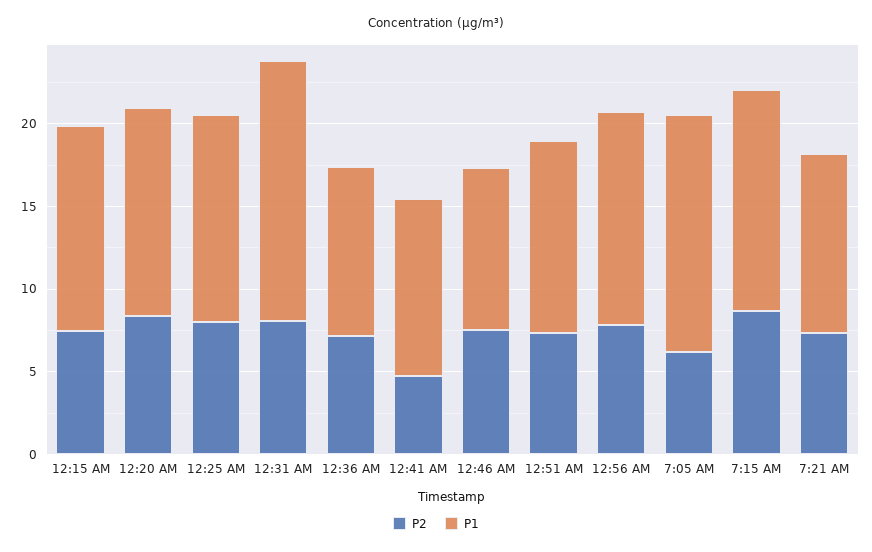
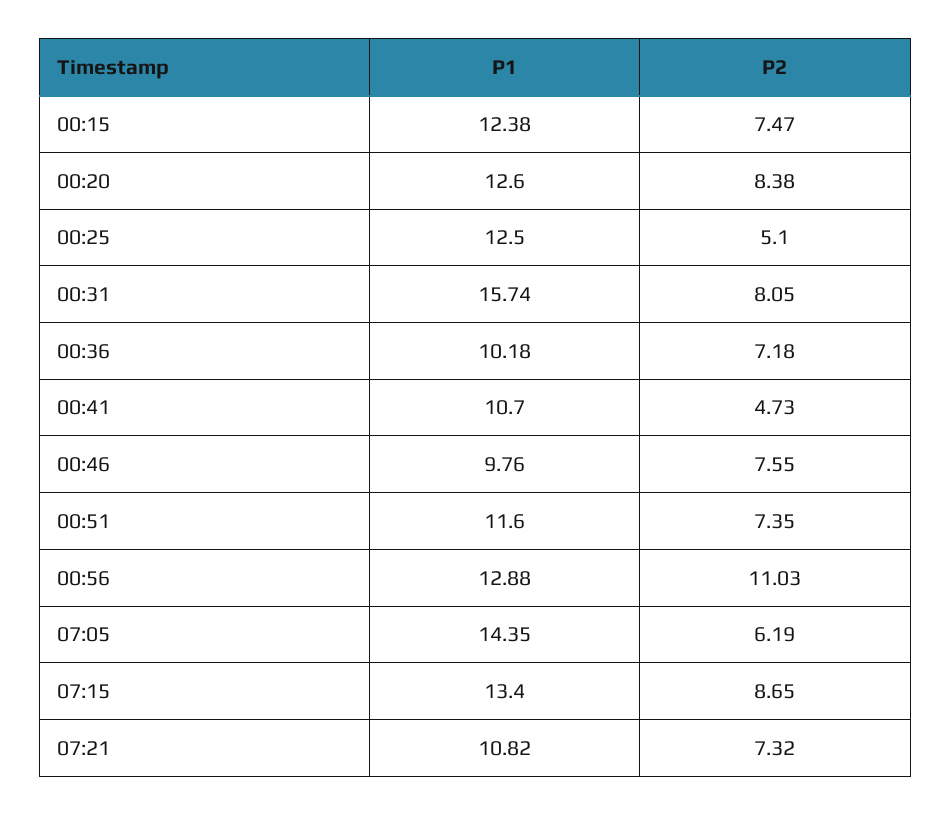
  {
    "P2": {
      "12:15 AM": 7.47,
      "12:20 AM": 8.38,
-     "12:25 AM": 8,
+     "12:25 AM": 5.1,
      "12:31 AM": 8.05,
      "12:36 AM": 7.18,
      "12:41 AM": 4.73,
      "12:46 AM": 7.55,
      "12:51 AM": 7.35,
-     "12:56 AM": 8,
+     "12:56 AM": 11.03,
      "7:05 AM": 6.19,
      "7:15 AM": 8.65,
      "7:21 AM": 7.32
    },
    "P1": {
      "12:15 AM": 12.38,
      "12:20 AM": 12.6,
      "12:25 AM": 12.5,
      "12:31 AM": 15.74,
      "12:36 AM": 10.18,
      "12:41 AM": 10.7,
      "12:46 AM": 9.76,
      "12:51 AM": 11.6,
      "12:56 AM": 12.88,
      "7:05 AM": 14.35,
      "7:15 AM": 13.4,
      "7:21 AM": 10.82
    }
  }

